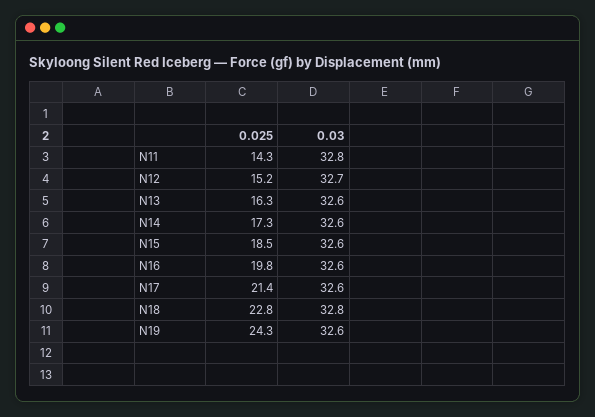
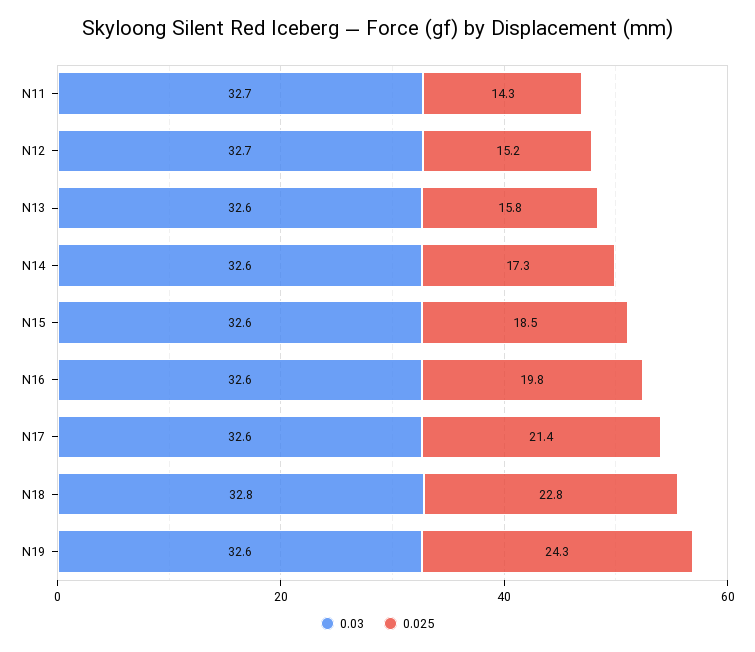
  {
    "0.025": {
      "N11": 14.3,
      "N12": 15.2,
-     "N13": 16.3,
+     "N13": 15.8,
      "N14": 17.3,
      "N15": 18.5,
      "N16": 19.8,
      "N17": 21.4,
      "N18": 22.8,
      "N19": 24.3
    },
    "0.03": {
-     "N11": 32.8,
+     "N11": 32.7,
      "N12": 32.7,
      "N13": 32.6,
      "N14": 32.6,
      "N15": 32.6,
      "N16": 32.6,
      "N17": 32.6,
      "N18": 32.8,
      "N19": 32.6
    }
  }

